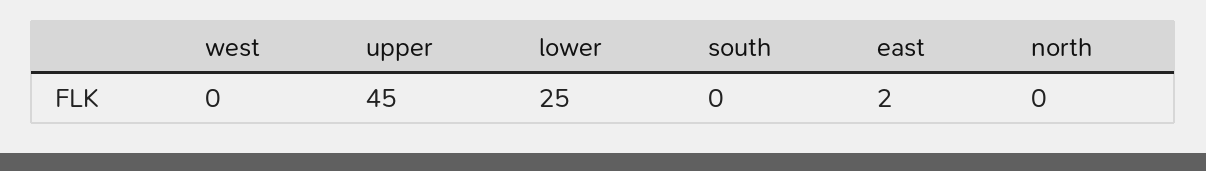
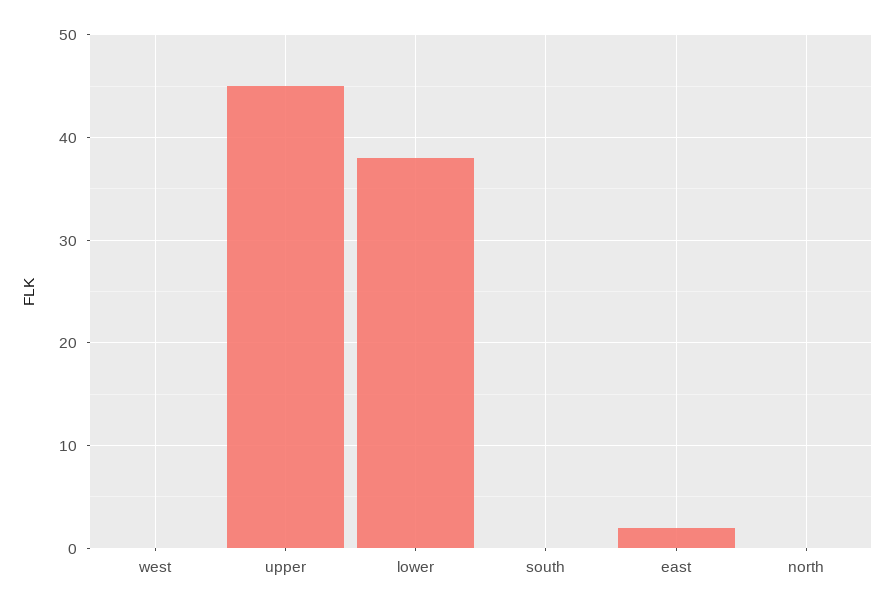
  {
    "west": 0,
    "upper": 45,
-   "lower": 25,
+   "lower": 38,
    "south": 0,
    "east": 2,
    "north": 0
  }

